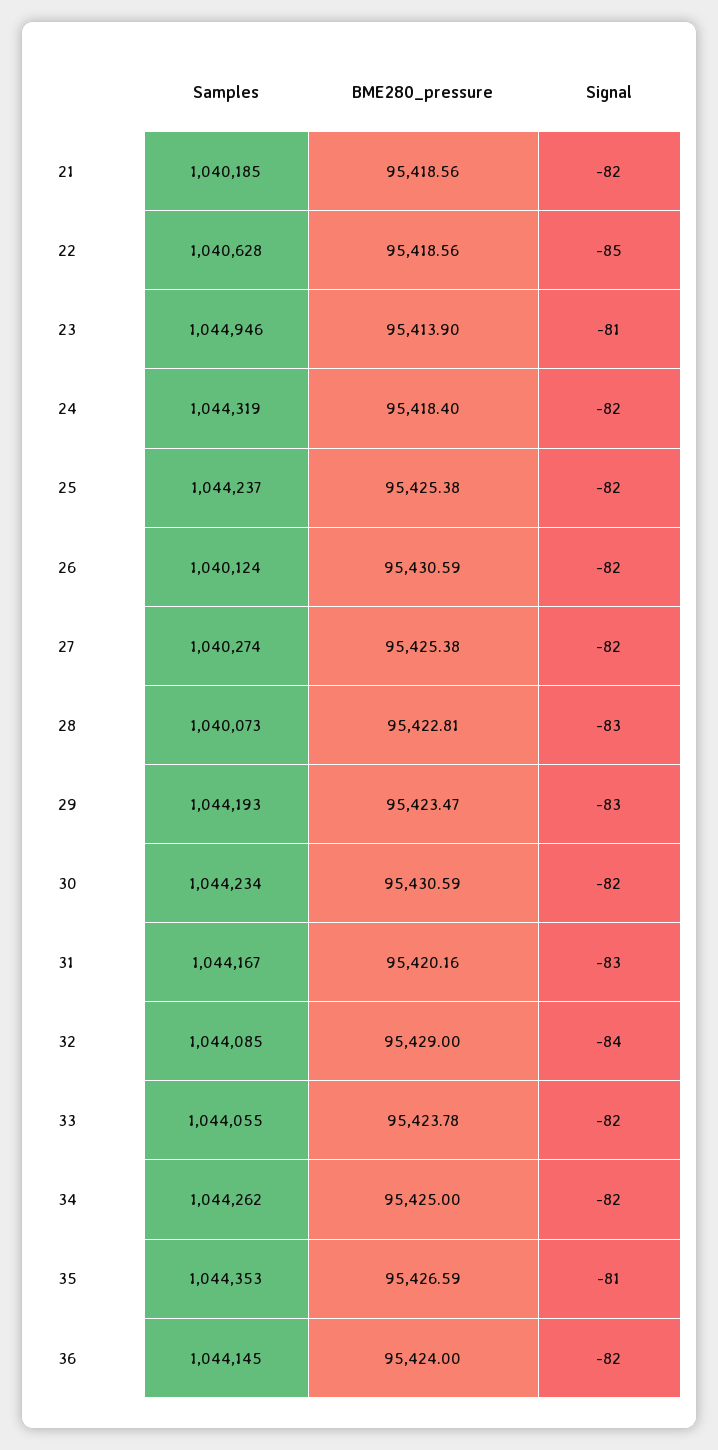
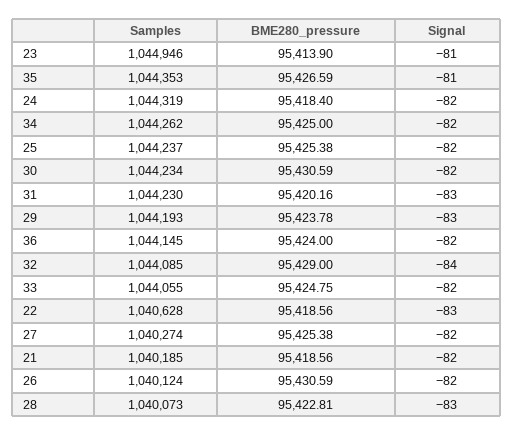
  {
    "Samples": {
      "21": 1040185,
      "22": 1040628,
      "23": 1044946,
      "24": 1044319,
      "25": 1044237,
      "26": 1040124,
      "27": 1040274,
      "28": 1040073,
      "29": 1044193,
      "30": 1044234,
-     "31": 1044167,
+     "31": 1044230,
      "32": 1044085,
      "33": 1044055,
      "34": 1044262,
      "35": 1044353,
      "36": 1044145
    },
    "BME280_pressure": {
      "21": 95418.56,
      "22": 95418.56,
      "23": 95413.9,
      "24": 95418.4,
      "25": 95425.38,
      "26": 95430.59,
      "27": 95425.38,
      "28": 95422.81,
-     "29": 95423.47,
+     "29": 95423.78,
      "30": 95430.59,
      "31": 95420.16,
      "32": 95429,
-     "33": 95423.78,
+     "33": 95424.75,
      "34": 95425,
      "35": 95426.59,
      "36": 95424
    },
    "Signal": {
      "21": -82,
-     "22": -85,
+     "22": -83,
      "23": -81,
      "24": -82,
      "25": -82,
      "26": -82,
      "27": -82,
      "28": -83,
      "29": -83,
      "30": -82,
      "31": -83,
      "32": -84,
      "33": -82,
      "34": -82,
      "35": -81,
      "36": -82
    }
  }

